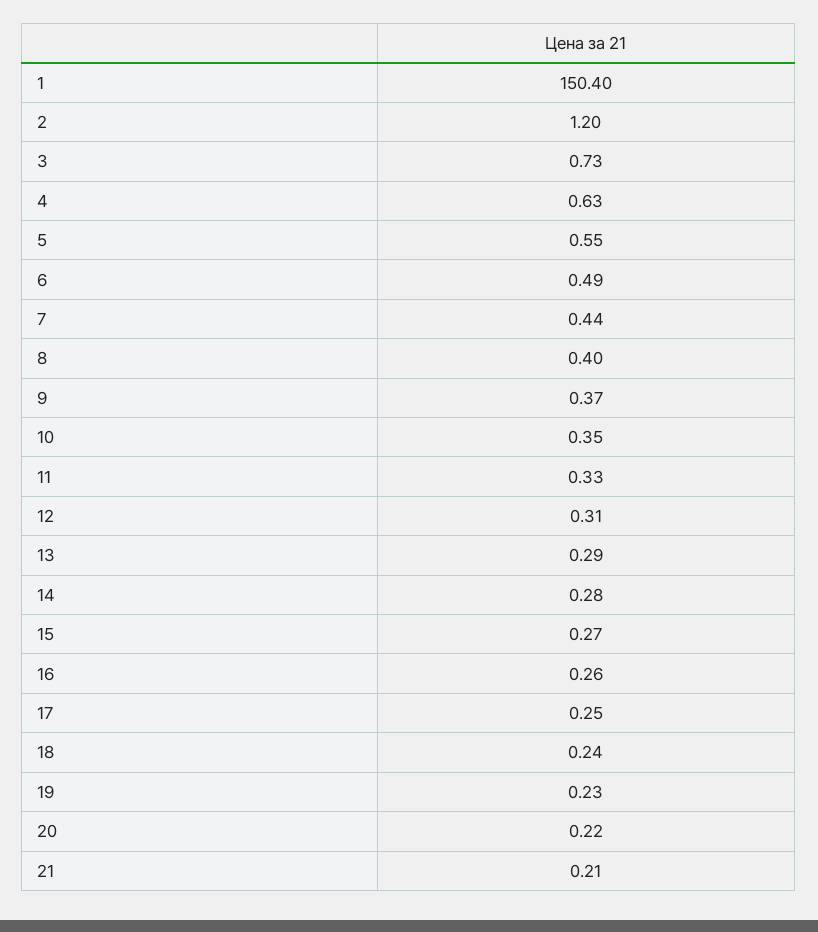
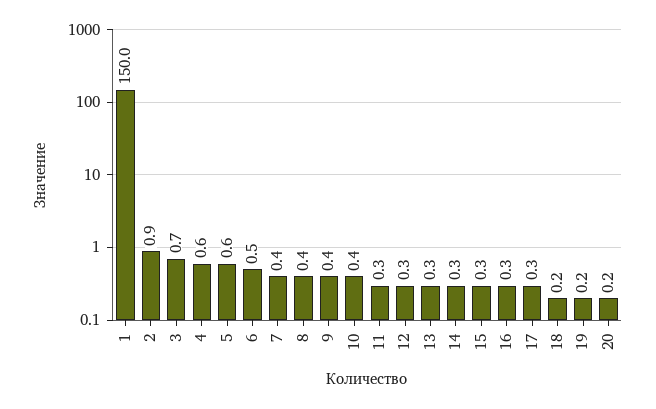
  {
-   "1": 150.4,
+   "1": 150,
-   "2": 1.2,
+   "2": 0.9,
    "3": 0.73,
    "4": 0.63,
    "5": 0.55,
    "6": 0.49,
    "7": 0.44,
    "8": 0.4,
    "9": 0.37,
    "10": 0.35,
    "11": 0.33,
    "12": 0.31,
    "13": 0.29,
    "14": 0.28,
    "15": 0.27,
    "16": 0.26,
    "17": 0.25,
    "18": 0.24,
    "19": 0.23,
-   "20": 0.22,
+   "20": 0.22
-   "21": 0.21
  }

